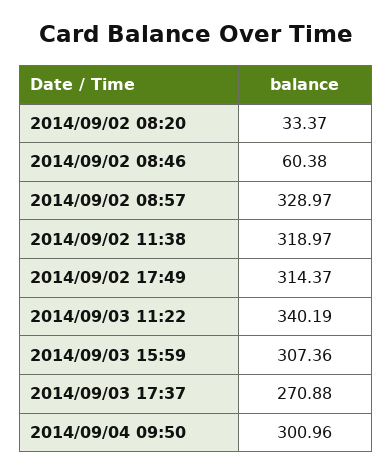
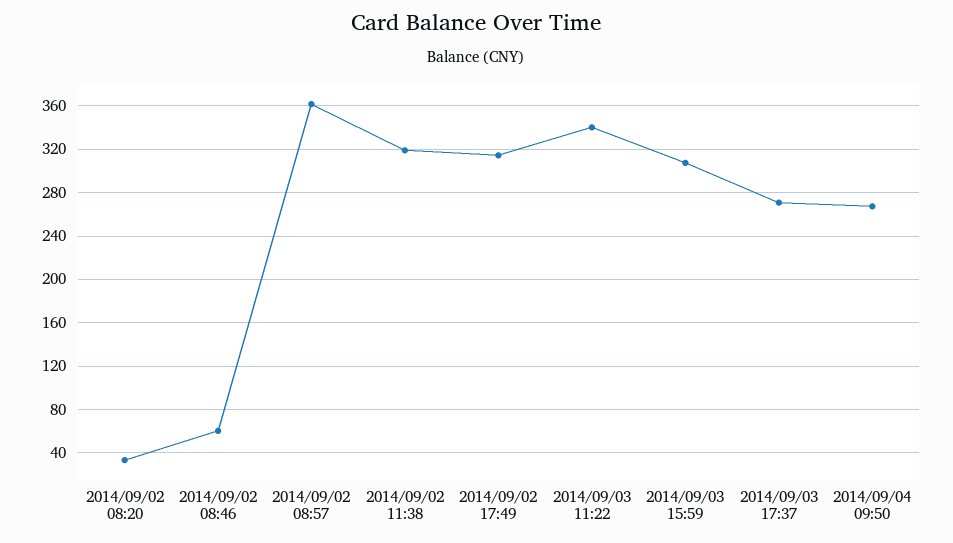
  {
    "2014/09/02 08:20": 33.37,
    "2014/09/02 08:46": 60.38,
-   "2014/09/02 08:57": 328.97,
+   "2014/09/02 08:57": 360,
    "2014/09/02 11:38": 318.97,
    "2014/09/02 17:49": 314.37,
    "2014/09/03 11:22": 340.19,
    "2014/09/03 15:59": 307.36,
    "2014/09/03 17:37": 270.88,
-   "2014/09/04 09:50": 300.96
+   "2014/09/04 09:50": 270
  }

